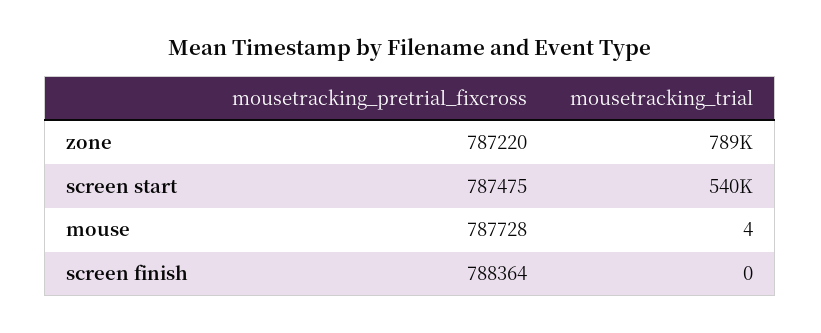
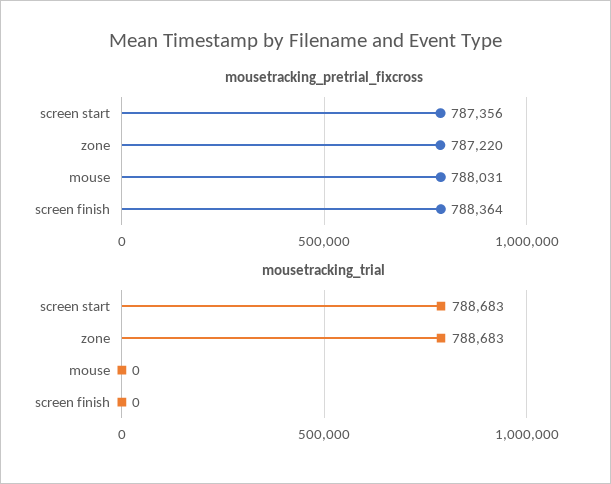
  {
    "mousetracking_pretrial_fixcross": {
      "zone": 787220,
-     "screen start": 787475,
+     "screen start": 787356,
-     "mouse": 787728,
+     "mouse": 788031,
      "screen finish": 788364
    },
    "mousetracking_trial": {
      "zone": 788683,
-     "screen start": 540000,
+     "screen start": 788683,
-     "mouse": 4,
+     "mouse": 0,
      "screen finish": 0
    }
  }

